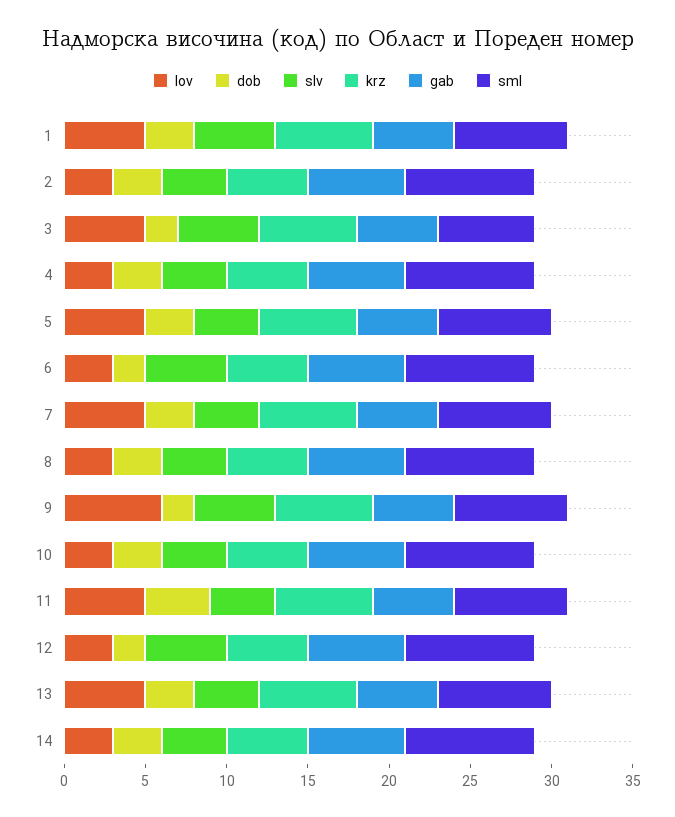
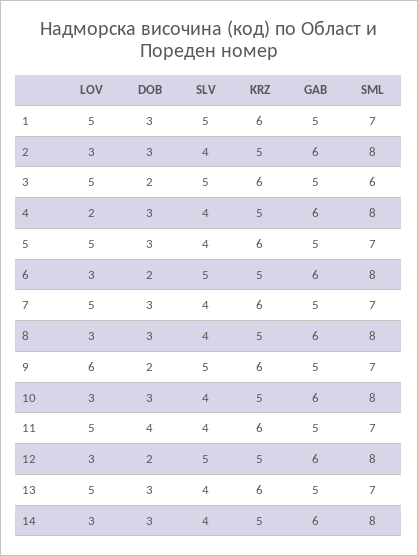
  {
    "lov": {
      "1": 5,
      "2": 3,
      "3": 5,
-     "4": 3,
+     "4": 2,
      "5": 5,
      "6": 3,
      "7": 5,
      "8": 3,
      "9": 6,
      "10": 3,
      "11": 5,
      "12": 3,
      "13": 5,
      "14": 3
    },
    "dob": {
      "1": 3,
      "2": 3,
      "3": 2,
      "4": 3,
      "5": 3,
      "6": 2,
      "7": 3,
      "8": 3,
      "9": 2,
      "10": 3,
      "11": 4,
      "12": 2,
      "13": 3,
      "14": 3
    },
    "slv": {
      "1": 5,
      "2": 4,
      "3": 5,
      "4": 4,
      "5": 4,
      "6": 5,
      "7": 4,
      "8": 4,
      "9": 5,
      "10": 4,
      "11": 4,
      "12": 5,
      "13": 4,
      "14": 4
    },
    "krz": {
      "1": 6,
      "2": 5,
      "3": 6,
      "4": 5,
      "5": 6,
      "6": 5,
      "7": 6,
      "8": 5,
      "9": 6,
      "10": 5,
      "11": 6,
      "12": 5,
      "13": 6,
      "14": 5
    },
    "gab": {
      "1": 5,
      "2": 6,
      "3": 5,
      "4": 6,
      "5": 5,
      "6": 6,
      "7": 5,
      "8": 6,
      "9": 5,
      "10": 6,
      "11": 5,
      "12": 6,
      "13": 5,
      "14": 6
    },
    "sml": {
      "1": 7,
      "2": 8,
      "3": 6,
      "4": 8,
      "5": 7,
      "6": 8,
      "7": 7,
      "8": 8,
      "9": 7,
      "10": 8,
      "11": 7,
      "12": 8,
      "13": 7,
      "14": 8
    }
  }

